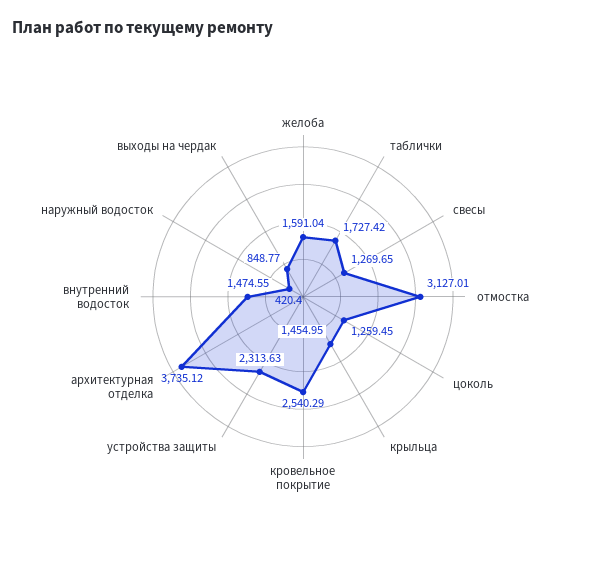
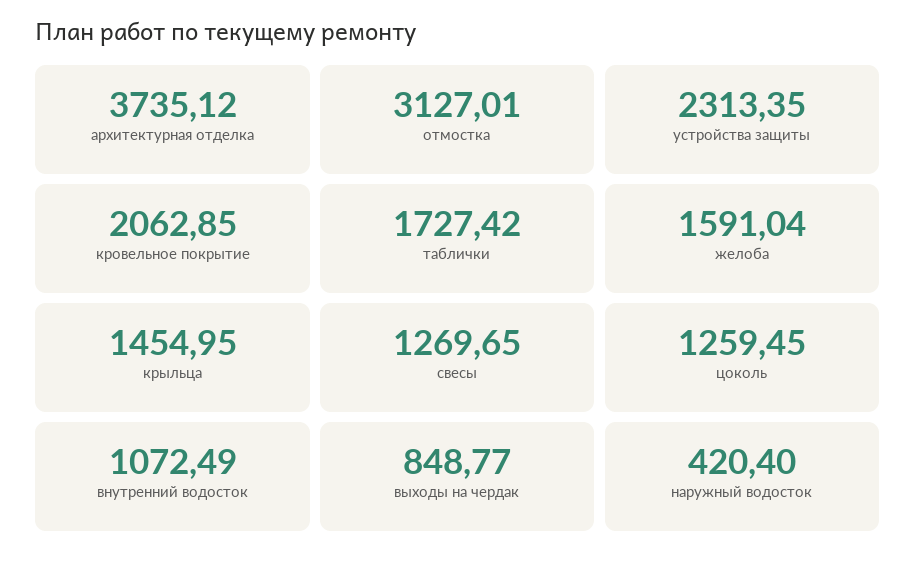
  {
    "желоба": 1591.04,
    "таблички": 1727.42,
    "свесы": 1269.65,
    "отмостка": 3127.01,
    "цоколь": 1259.45,
    "крыльца": 1454.95,
-   "кровельное покрытие": 2540.29,
+   "кровельное покрытие": 2062.85,
-   "устройства защиты": 2313.63,
+   "устройства защиты": 2313.35,
    "архитектурная отделка": 3735.12,
-   "внутренний водосток": 1474.55,
+   "внутренний водосток": 1072.49,
    "наружный водосток": 420.4,
    "выходы на чердак": 848.77
  }

